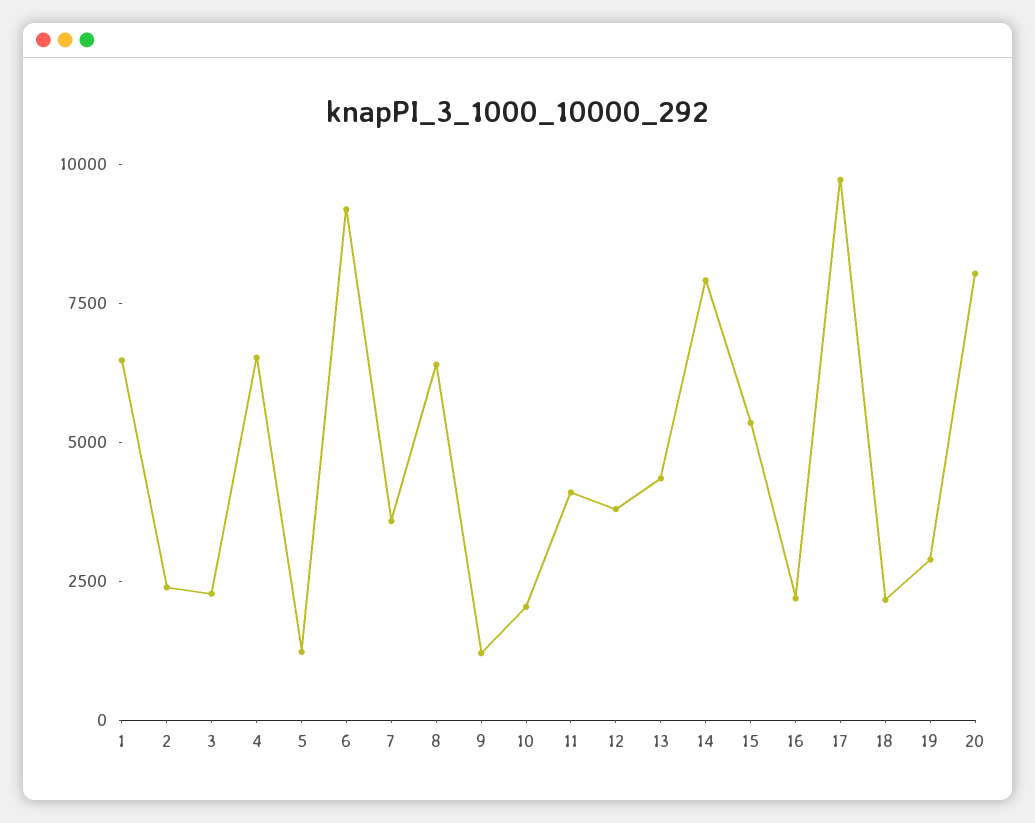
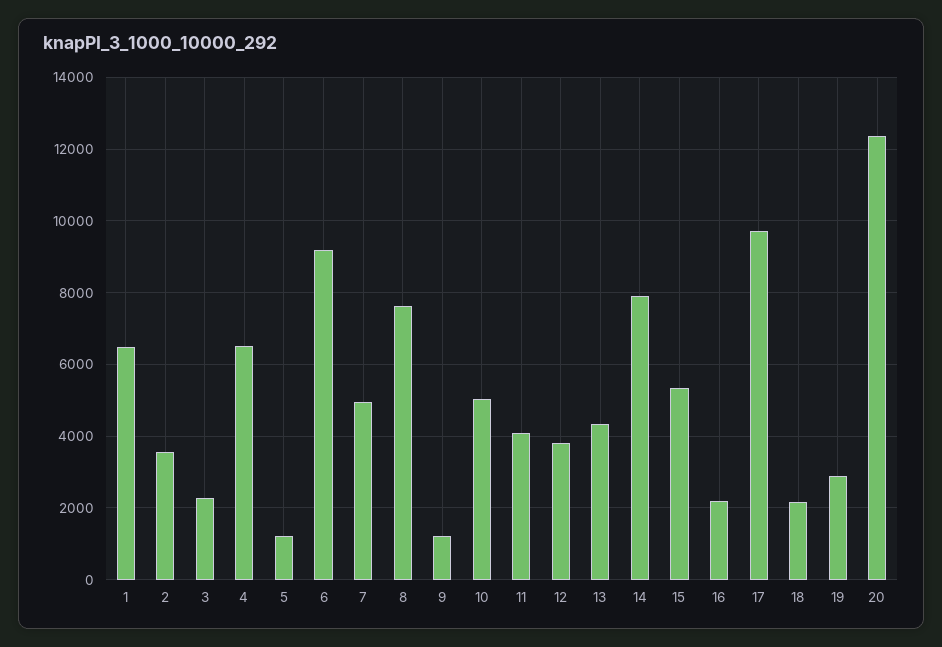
  {
    "1": 6400,
-   "2": 2500,
+   "2": 3600,
    "3": 2200,
    "4": 6600,
    "5": 1200,
    "6": 9200,
-   "7": 3500,
+   "7": 5000,
-   "8": 6500,
+   "8": 7600,
    "9": 1200,
-   "10": 2000,
+   "10": 5000,
    "11": 4000,
    "12": 3800,
    "13": 4400,
    "14": 8000,
    "15": 5400,
    "16": 2200,
    "17": 9800,
    "18": 2200,
    "19": 2800,
-   "20": 8000
+   "20": 12400
  }

